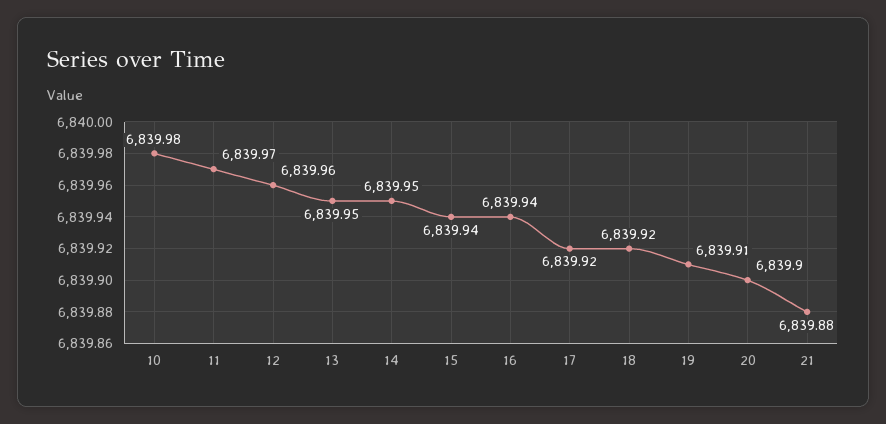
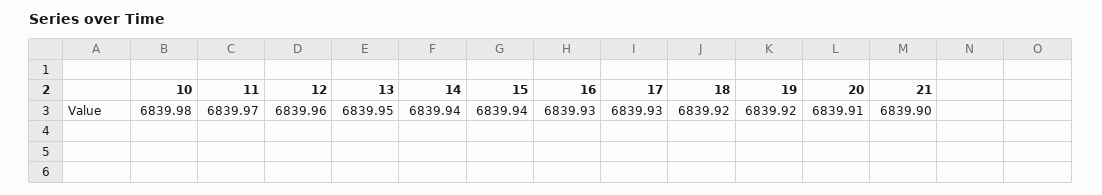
  {
    "10": 6839.98,
    "11": 6839.97,
    "12": 6839.96,
    "13": 6839.95,
-   "14": 6839.95,
+   "14": 6839.94,
    "15": 6839.94,
-   "16": 6839.94,
+   "16": 6839.93,
-   "17": 6839.92,
+   "17": 6839.93,
    "18": 6839.92,
-   "19": 6839.91,
+   "19": 6839.92,
-   "20": 6839.9,
+   "20": 6839.91,
-   "21": 6839.88
+   "21": 6839.9
  }

